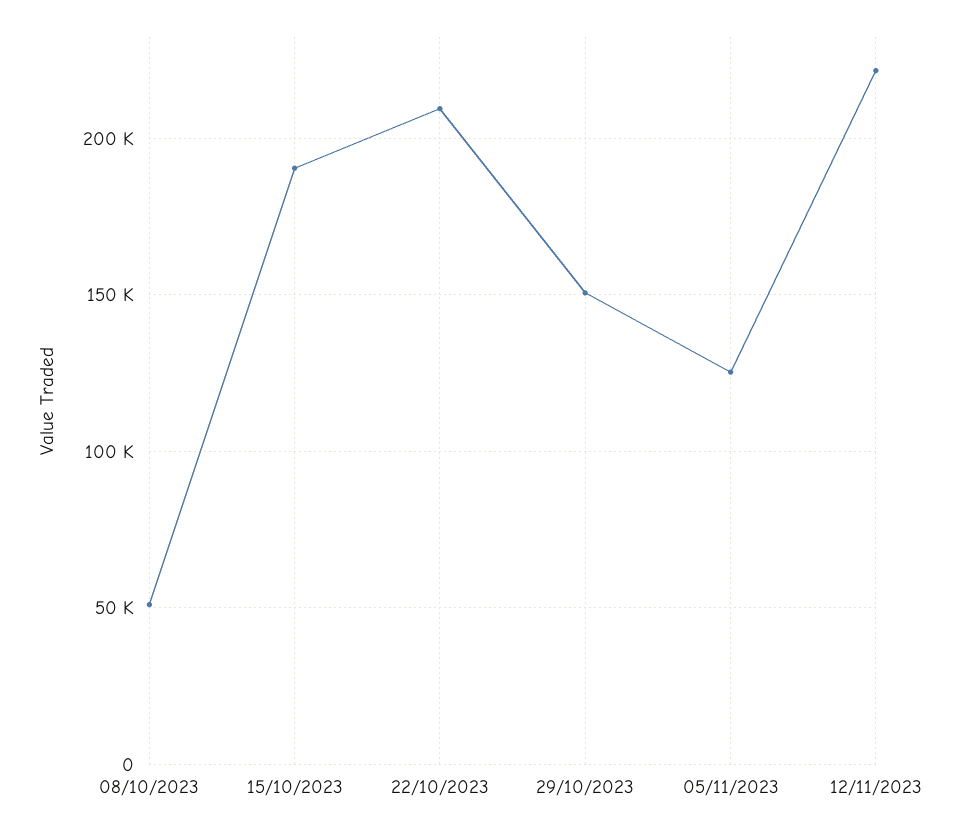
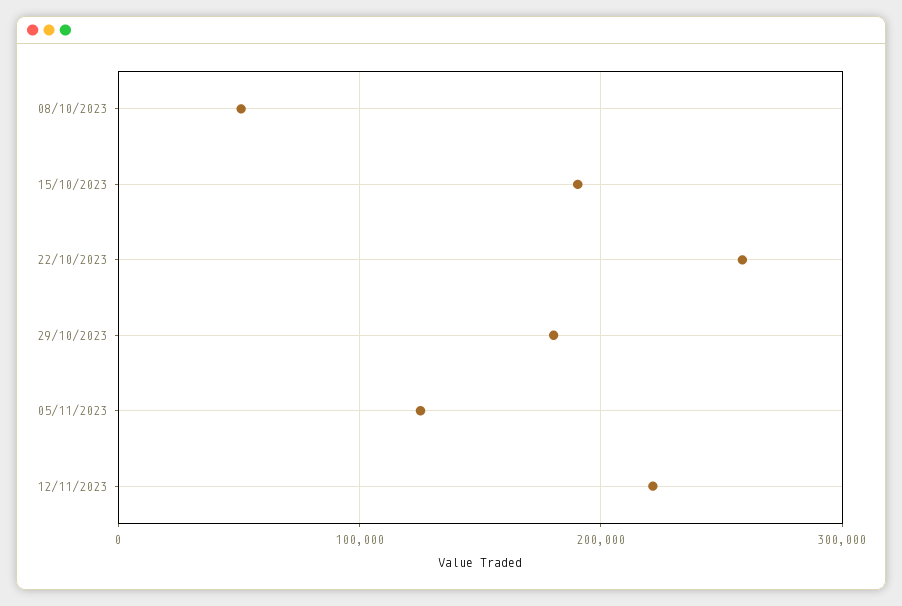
  {
    "08/10/2023": 50000,
    "15/10/2023": 190000,
-   "22/10/2023": 210000,
+   "22/10/2023": 260000,
-   "29/10/2023": 150000,
+   "29/10/2023": 180000,
    "05/11/2023": 125000,
    "12/11/2023": 220000
  }

